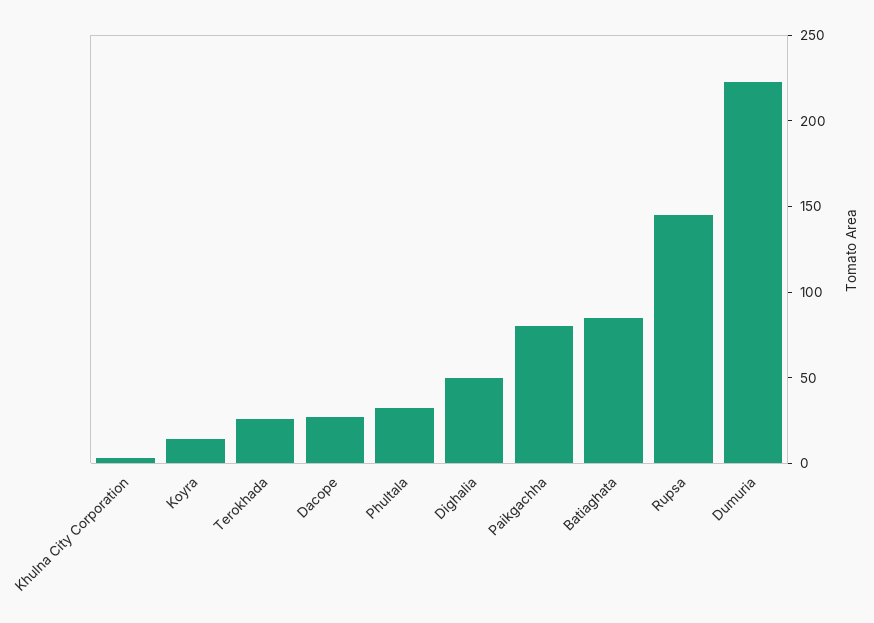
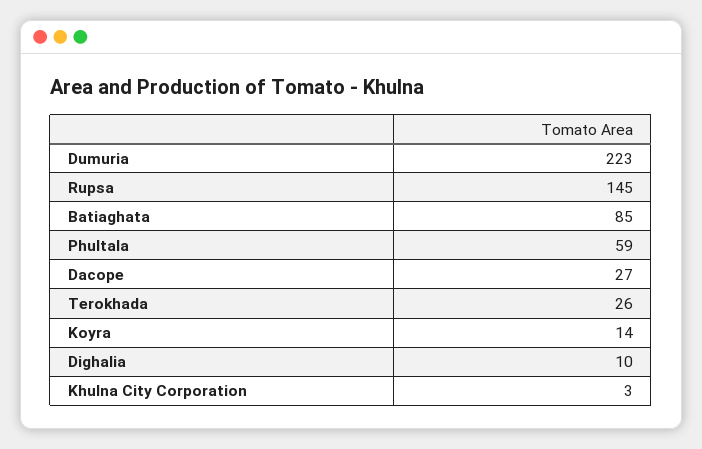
  {
    "Khulna City Corporation": 3,
    "Koyra": 14,
    "Terokhada": 26,
    "Dacope": 27,
-   "Phultala": 30,
+   "Phultala": 59,
-   "Dighalia": 50,
+   "Dighalia": 10,
-   "Paikgachha": 80,
    "Batiaghata": 85,
    "Rupsa": 145,
    "Dumuria": 223
  }

